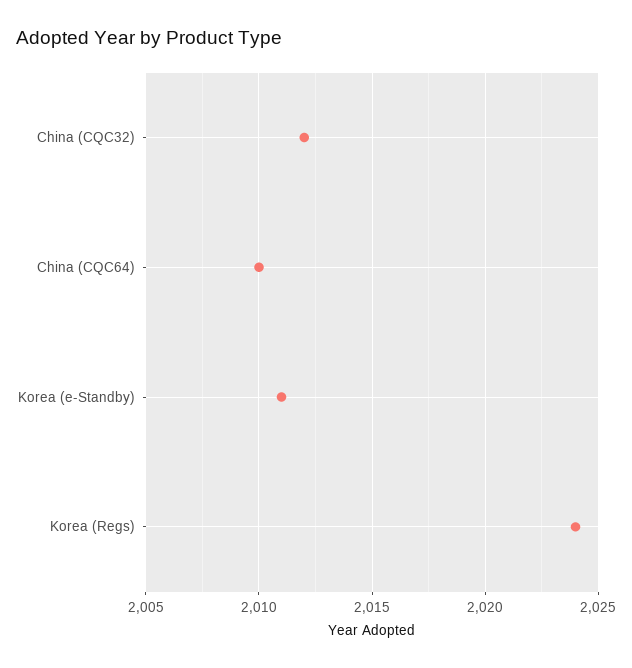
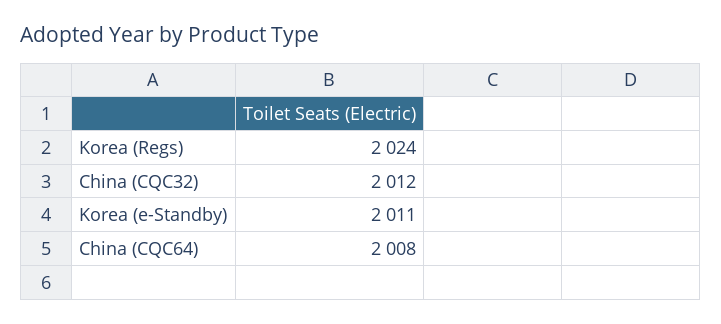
  {
    "China (CQC32)": 2012,
-   "China (CQC64)": 2010,
+   "China (CQC64)": 2008,
    "Korea (e-Standby)": 2011,
    "Korea (Regs)": 2024
  }

